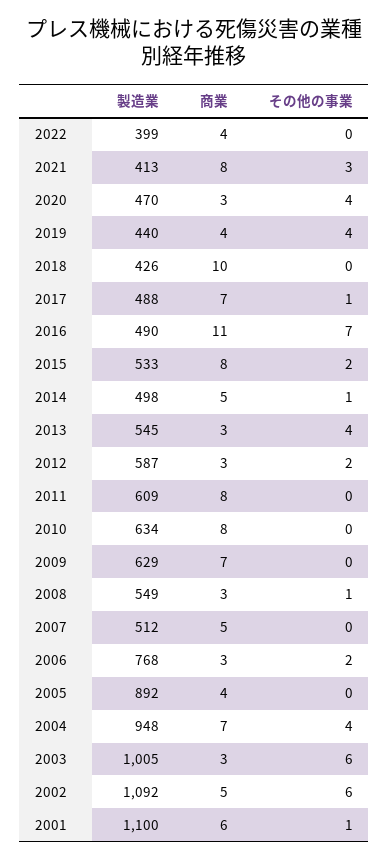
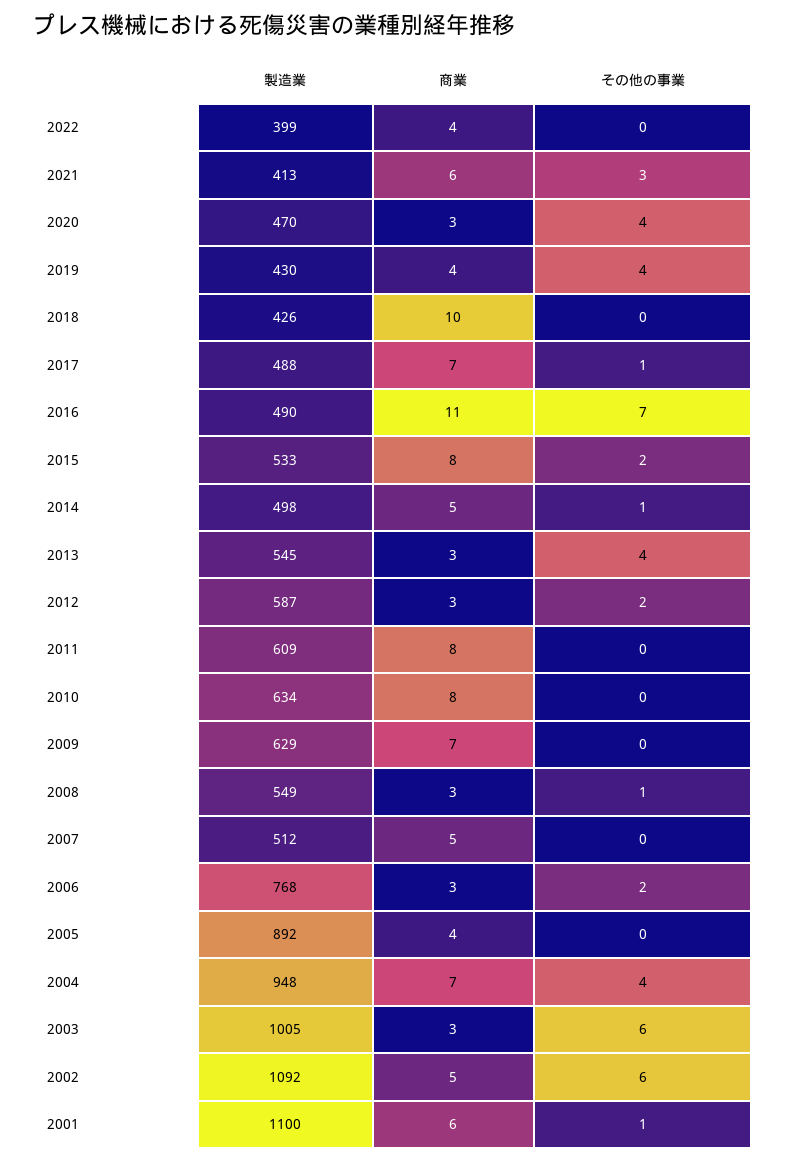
  {
    "製造業": {
      "2022": 399,
      "2021": 413,
      "2020": 470,
-     "2019": 440,
+     "2019": 430,
      "2018": 426,
      "2017": 488,
      "2016": 490,
      "2015": 533,
      "2014": 498,
      "2013": 545,
      "2012": 587,
      "2011": 609,
      "2010": 634,
      "2009": 629,
      "2008": 549,
      "2007": 512,
      "2006": 768,
      "2005": 892,
      "2004": 948,
      "2003": 1005,
      "2002": 1092,
      "2001": 1100
    },
    "商業": {
      "2022": 4,
-     "2021": 8,
+     "2021": 6,
      "2020": 3,
      "2019": 4,
      "2018": 10,
      "2017": 7,
      "2016": 11,
      "2015": 8,
      "2014": 5,
      "2013": 3,
      "2012": 3,
      "2011": 8,
      "2010": 8,
      "2009": 7,
      "2008": 3,
      "2007": 5,
      "2006": 3,
      "2005": 4,
      "2004": 7,
      "2003": 3,
      "2002": 5,
      "2001": 6
    },
    "その他の事業": {
      "2022": 0,
      "2021": 3,
      "2020": 4,
      "2019": 4,
      "2018": 0,
      "2017": 1,
      "2016": 7,
      "2015": 2,
      "2014": 1,
      "2013": 4,
      "2012": 2,
      "2011": 0,
      "2010": 0,
      "2009": 0,
      "2008": 1,
      "2007": 0,
      "2006": 2,
      "2005": 0,
      "2004": 4,
      "2003": 6,
      "2002": 6,
      "2001": 1
    }
  }

